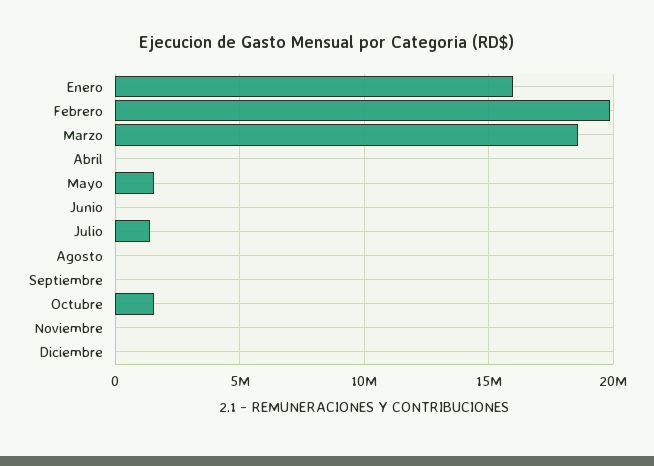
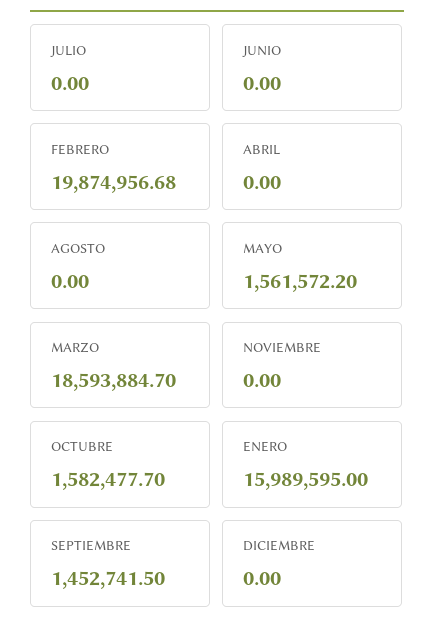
  {
    "Enero": 15989595,
    "Febrero": 19874956.68,
    "Marzo": 18593884.7,
    "Abril": 0,
    "Mayo": 1561572.2,
    "Junio": 0,
-   "Julio": 1500000,
+   "Julio": 0,
    "Agosto": 0,
-   "Septiembre": 0,
+   "Septiembre": 1452741.5,
    "Octubre": 1582477.7,
    "Noviembre": 0,
    "Diciembre": 0
  }

